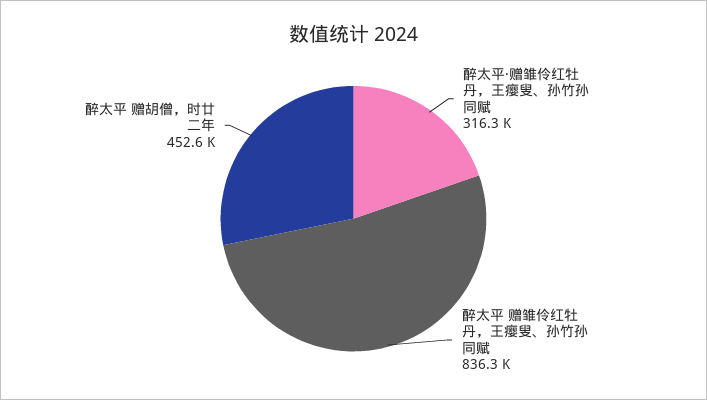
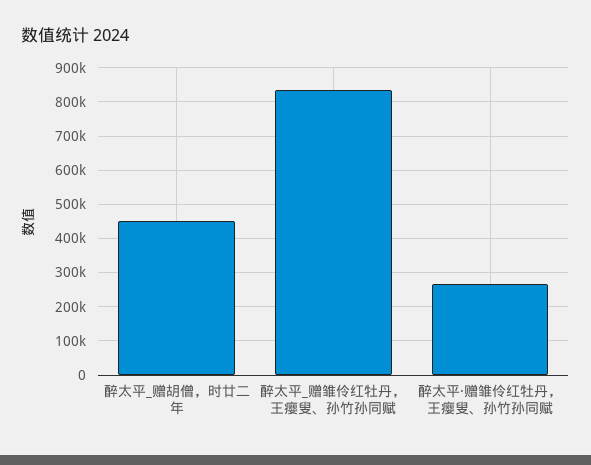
  {
-   "醉太平·赠雏伶红牡丹，王瘿叟、孙竹孙同赋": 316300,
+   "醉太平·赠雏伶红牡丹，王瘿叟、孙竹孙同赋": 260000,
    "醉太平 赠雏伶红牡丹，王瘿叟、孙竹孙同赋": 836300,
    "醉太平 赠胡僧，时廿二年": 452600
  }

